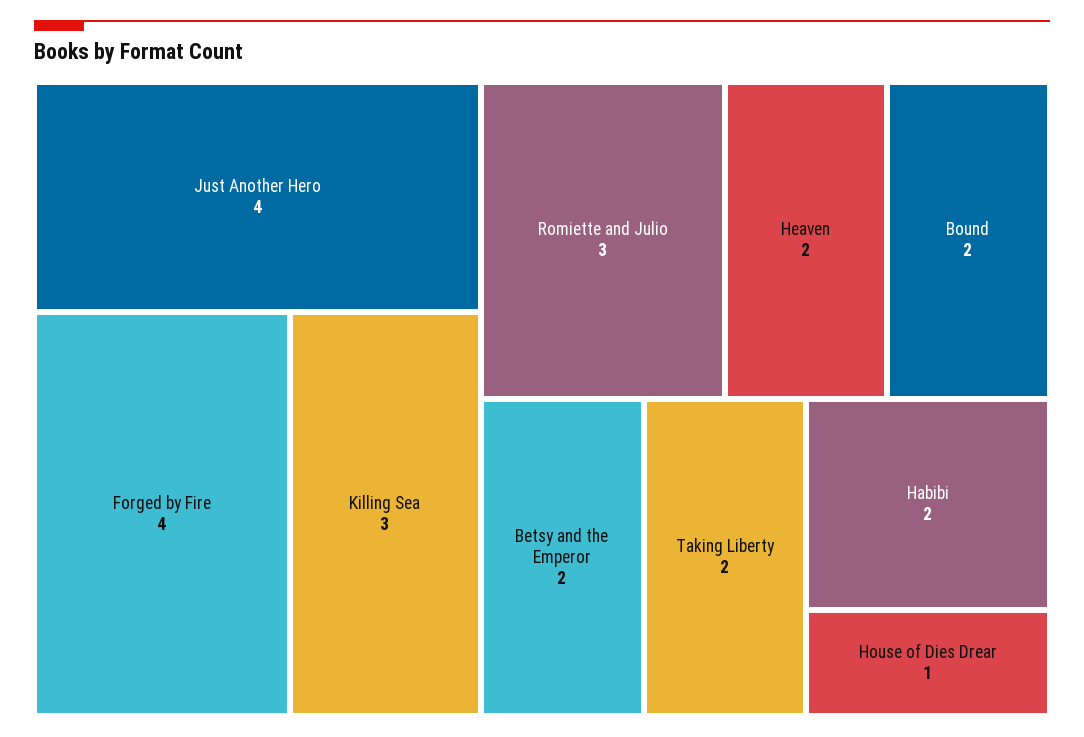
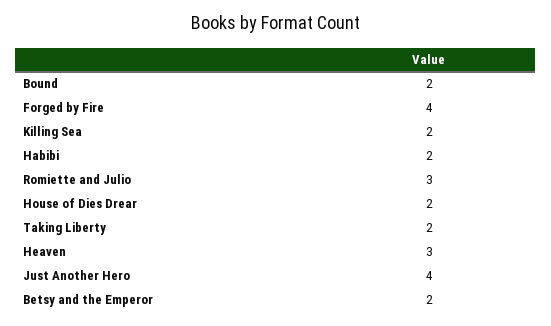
  {
    "Just Another Hero": 4,
    "Forged by Fire": 4,
-   "Killing Sea": 3,
+   "Killing Sea": 2,
    "Romiette and Julio": 3,
-   "Heaven": 2,
+   "Heaven": 3,
    "Bound": 2,
    "Betsy and the Emperor": 2,
    "Taking Liberty": 2,
    "Habibi": 2,
-   "House of Dies Drear": 1
+   "House of Dies Drear": 2
  }

